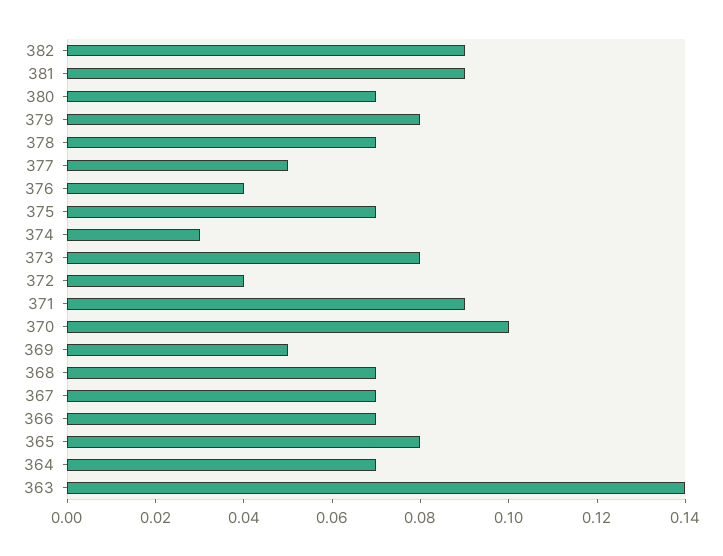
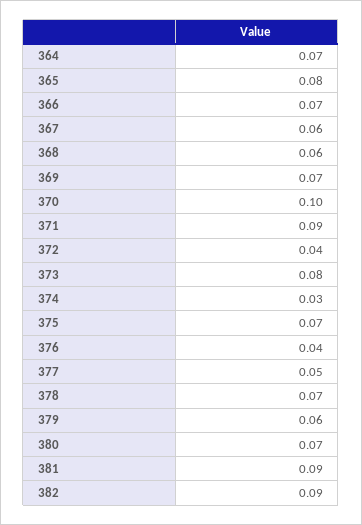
  {
    "382": 0.09,
    "381": 0.09,
    "380": 0.07,
-   "379": 0.08,
+   "379": 0.06,
    "378": 0.07,
    "377": 0.05,
    "376": 0.04,
    "375": 0.07,
    "374": 0.03,
    "373": 0.08,
    "372": 0.04,
    "371": 0.09,
    "370": 0.1,
-   "369": 0.05,
+   "369": 0.07,
-   "368": 0.07,
+   "368": 0.06,
-   "367": 0.07,
+   "367": 0.06,
    "366": 0.07,
    "365": 0.08,
-   "364": 0.07,
+   "364": 0.07
-   "363": 0.14
  }

